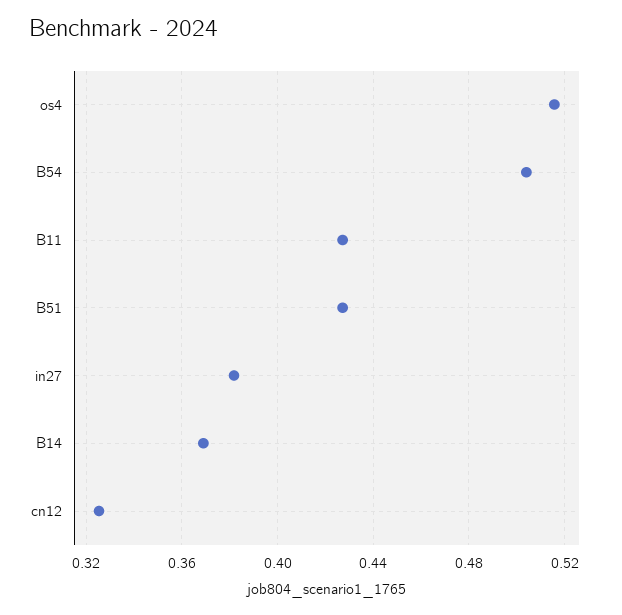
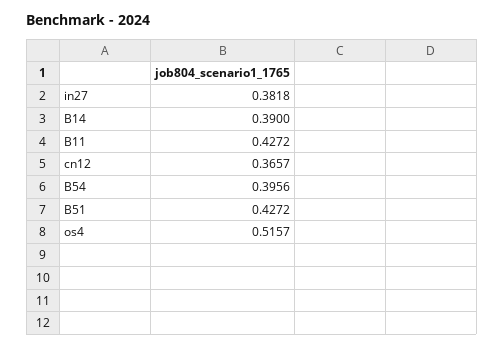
  {
    "os4": 0.5157,
-   "B54": 0.505,
+   "B54": 0.3956,
    "B11": 0.4272,
    "B51": 0.4272,
    "in27": 0.3818,
-   "B14": 0.37,
+   "B14": 0.39,
-   "cn12": 0.325
+   "cn12": 0.3657
  }

